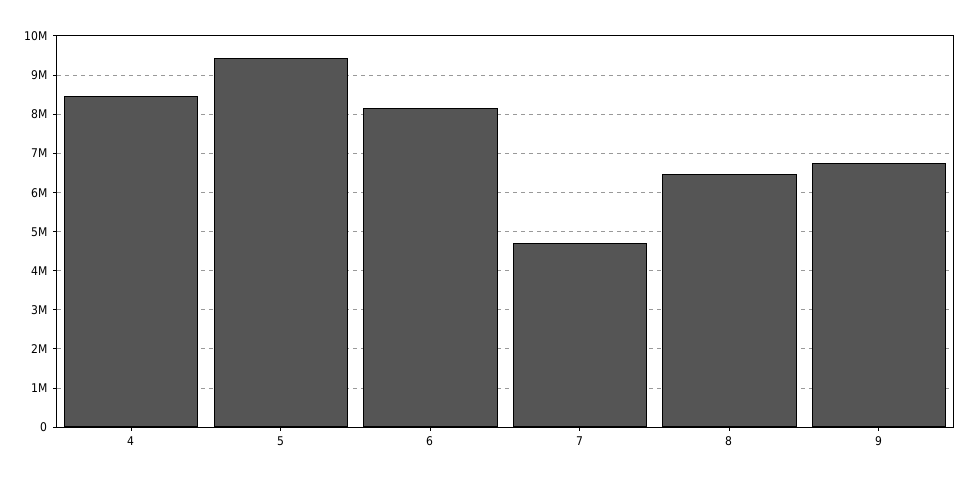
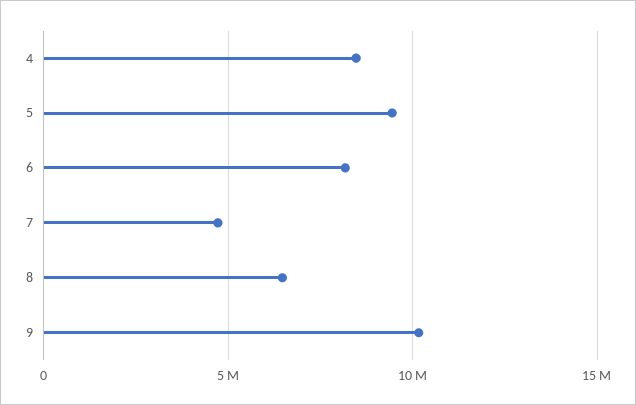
  {
    "4": 8400000,
    "5": 9400000,
    "6": 8200000,
    "7": 4800000,
    "8": 6400000,
-   "9": 6800000
+   "9": 10000000
  }

